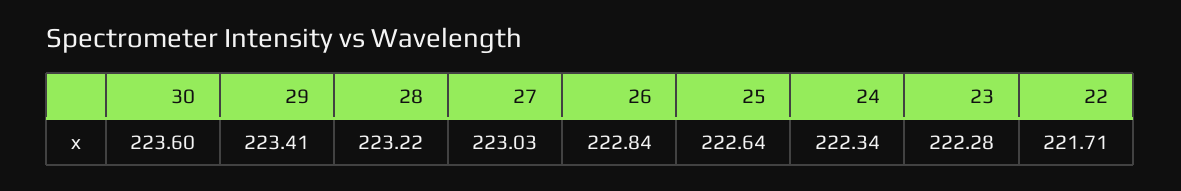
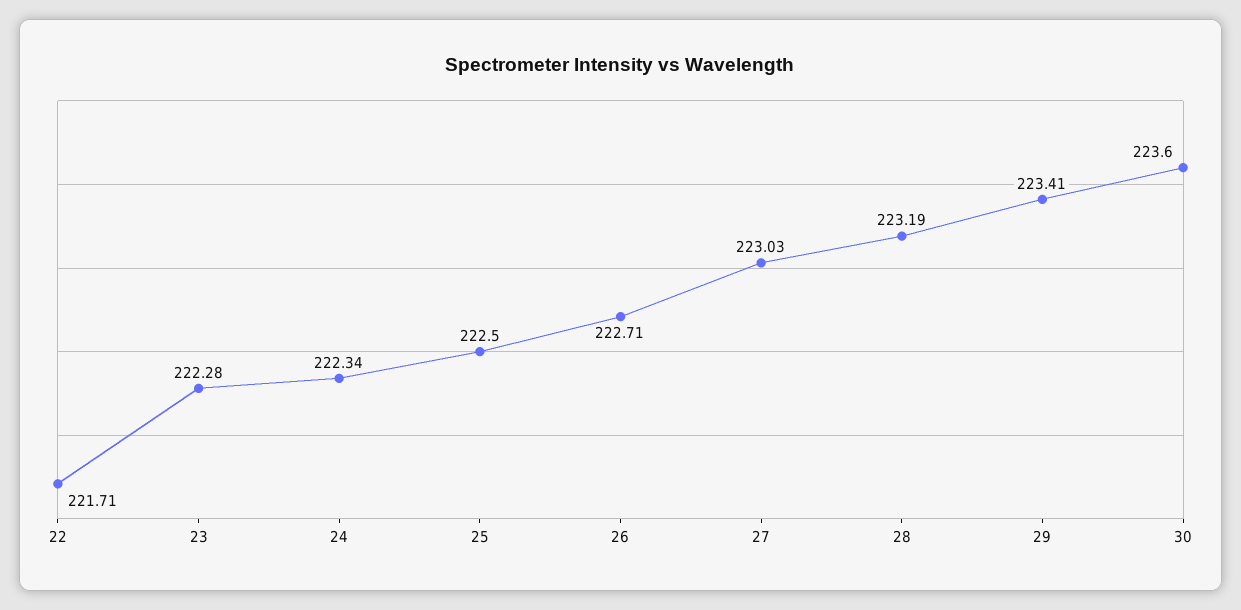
  {
    "30": 223.6,
    "29": 223.41,
-   "28": 223.22,
+   "28": 223.19,
    "27": 223.03,
-   "26": 222.84,
+   "26": 222.71,
-   "25": 222.64,
+   "25": 222.5,
    "24": 222.34,
    "23": 222.28,
    "22": 221.71
  }

